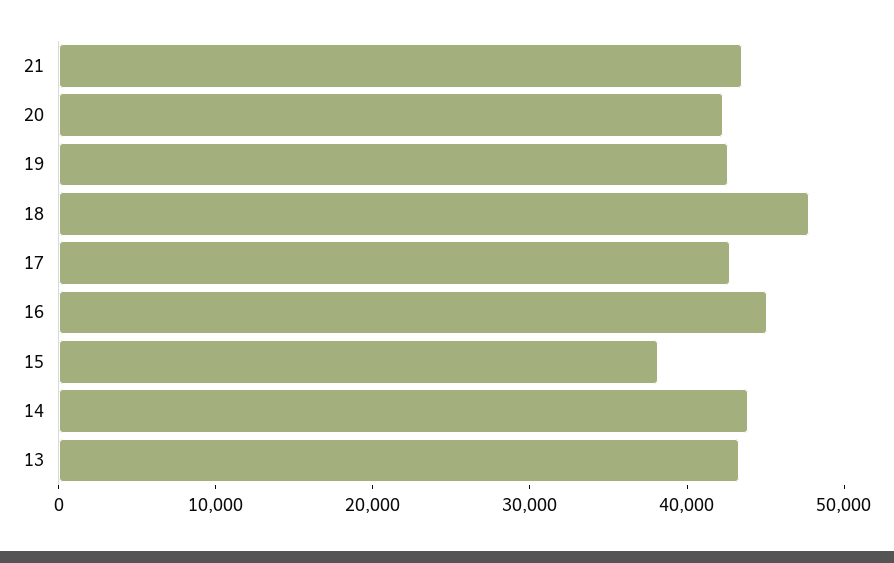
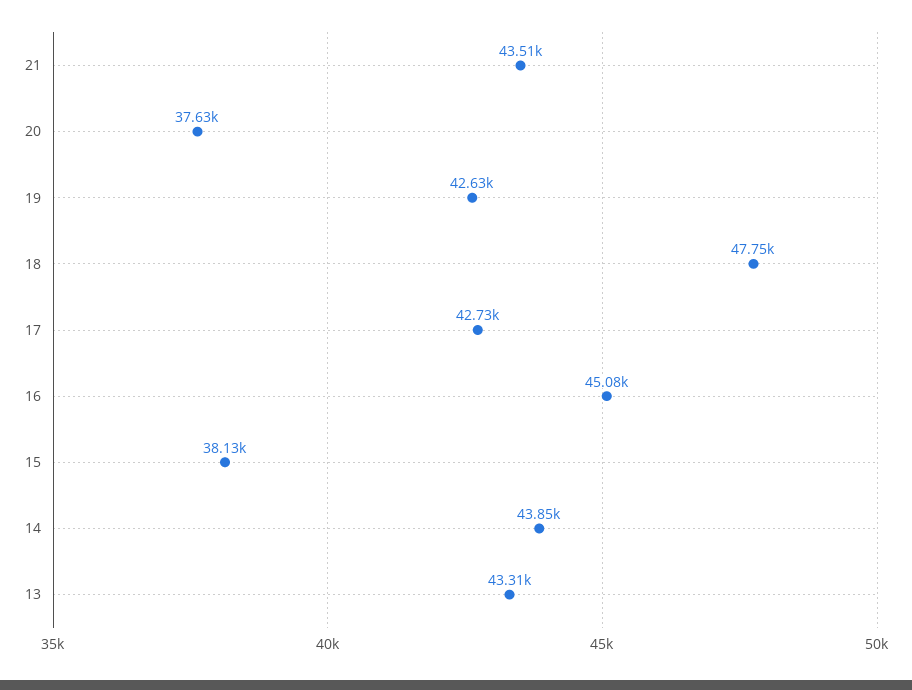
  {
    "21": 43510,
-   "20": 42000,
+   "20": 37630,
    "19": 42630,
    "18": 47750,
    "17": 42730,
    "16": 45080,
    "15": 38130,
    "14": 43850,
    "13": 43310
  }

